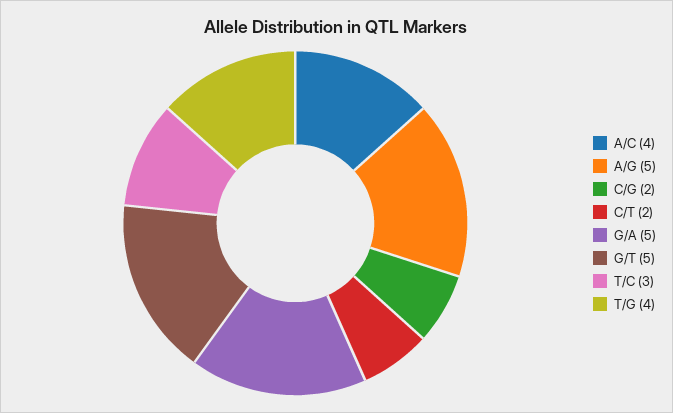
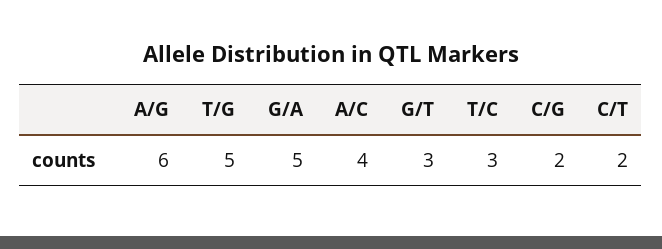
  {
    "A/C": 4,
-   "A/G": 5,
+   "A/G": 6,
    "C/G": 2,
    "C/T": 2,
    "G/A": 5,
-   "G/T": 5,
+   "G/T": 3,
    "T/C": 3,
-   "T/G": 4
+   "T/G": 5
  }

